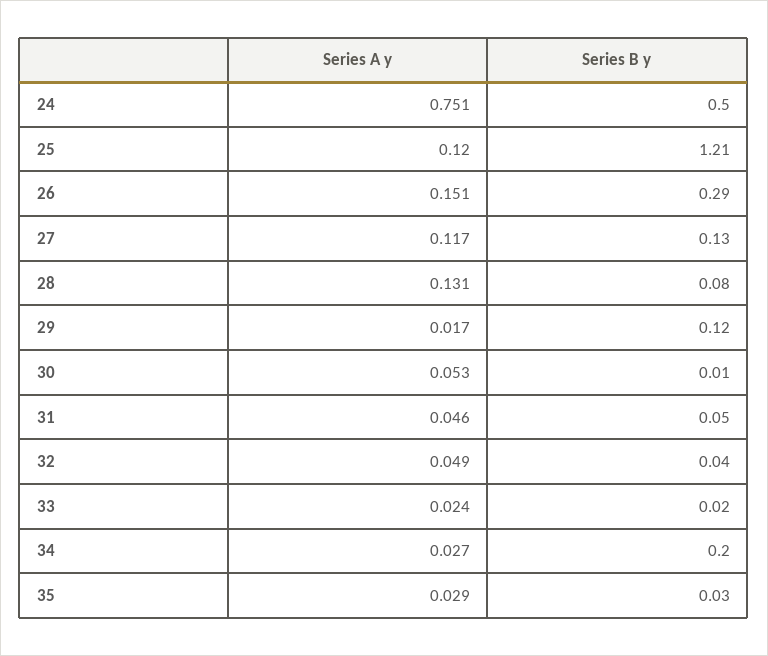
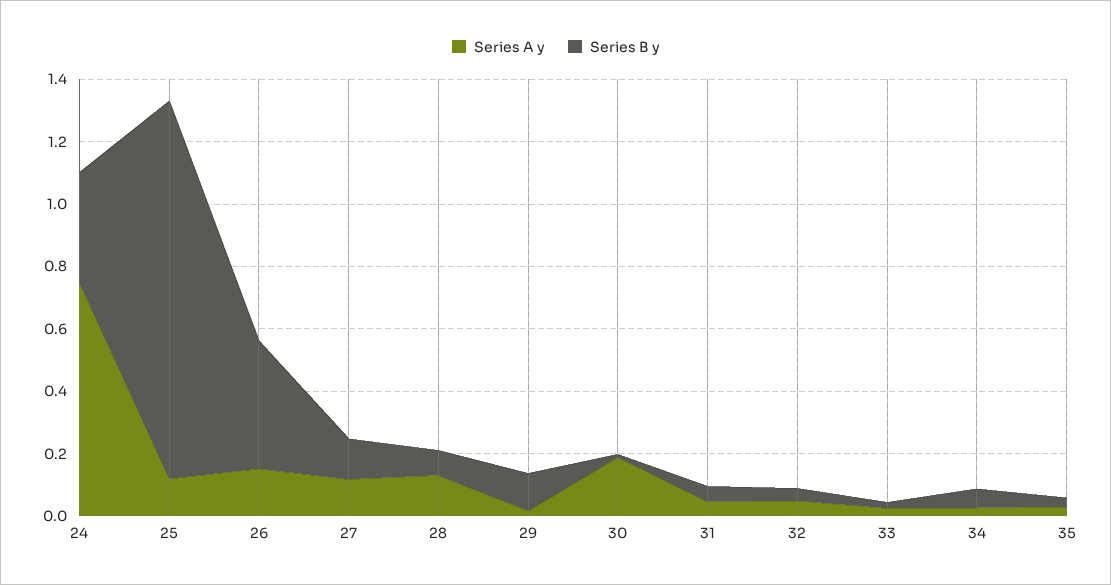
  {
    "Series A y": {
      "24": 0.751,
      "25": 0.12,
      "26": 0.151,
      "27": 0.117,
      "28": 0.131,
      "29": 0.017,
-     "30": 0.053,
+     "30": 0.2,
      "31": 0.046,
      "32": 0.049,
      "33": 0.024,
      "34": 0.027,
      "35": 0.029
    },
    "Series B y": {
-     "24": 0.5,
+     "24": 0.35,
      "25": 1.21,
-     "26": 0.29,
+     "26": 0.4,
      "27": 0.13,
      "28": 0.08,
      "29": 0.12,
      "30": 0.01,
      "31": 0.05,
      "32": 0.04,
      "33": 0.02,
-     "34": 0.2,
+     "34": 0.05,
      "35": 0.03
    }
  }

